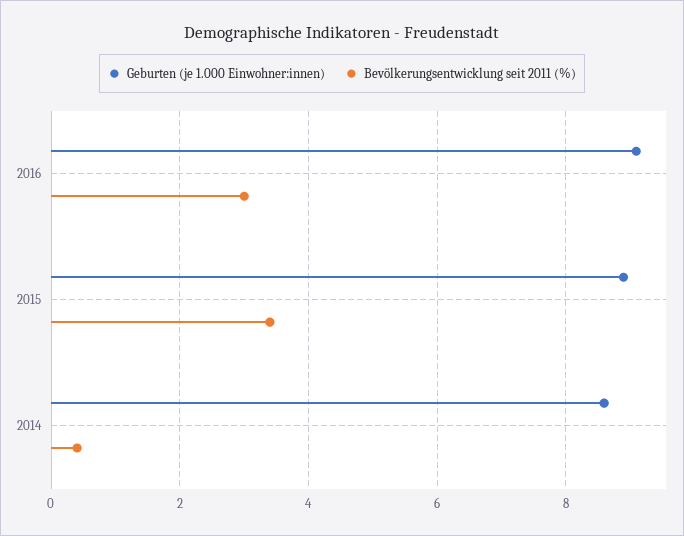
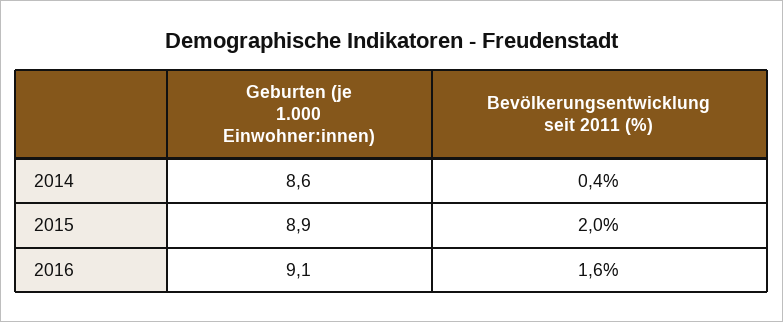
  {
    "Geburten (je 1.000 Einwohner:innen)": {
      "2016": 9.1,
      "2015": 8.9,
      "2014": 8.6
    },
    "Bevölkerungsentwicklung seit 2011 (%)": {
-     "2016": 3,
+     "2016": 1.6,
-     "2015": 3.5,
+     "2015": 2,
      "2014": 0.4
    }
  }

